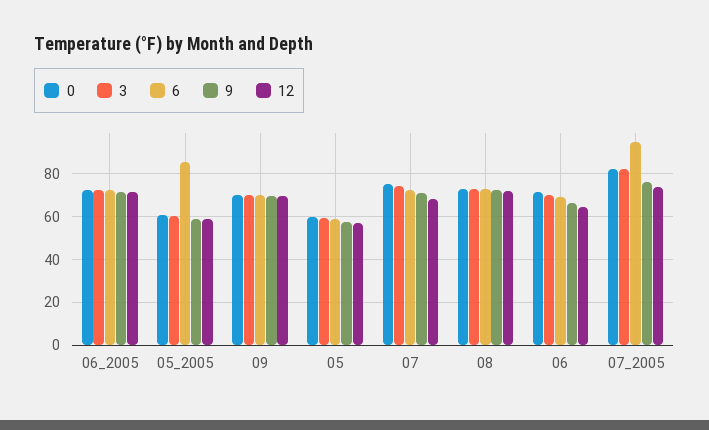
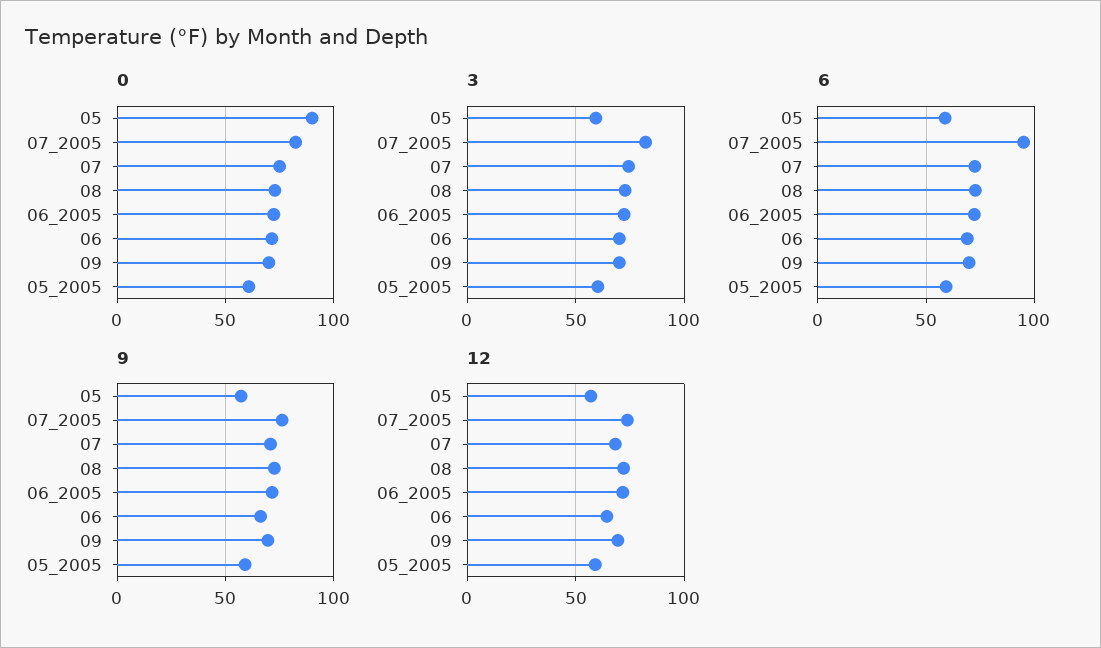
  {
    "0": {
      "06_2005": 70,
      "05_2005": 60,
      "09": 70,
-     "05": 60,
+     "05": 90,
      "07": 75,
      "08": 75,
      "06": 70,
      "07_2005": 80
    },
    "3": {
      "06_2005": 70,
      "05_2005": 60,
      "09": 70,
      "05": 60,
      "07": 75,
      "08": 75,
      "06": 70,
      "07_2005": 80
    },
    "6": {
      "06_2005": 70,
-     "05_2005": 85,
+     "05_2005": 60,
      "09": 70,
      "05": 60,
      "07": 75,
      "08": 75,
      "06": 70,
      "07_2005": 95
    },
    "9": {
      "06_2005": 70,
      "05_2005": 60,
      "09": 70,
      "05": 55,
      "07": 70,
      "08": 75,
      "06": 65,
      "07_2005": 75
    },
    "12": {
      "06_2005": 70,
      "05_2005": 60,
      "09": 70,
      "05": 55,
      "07": 70,
      "08": 70,
      "06": 65,
      "07_2005": 75
    }
  }

